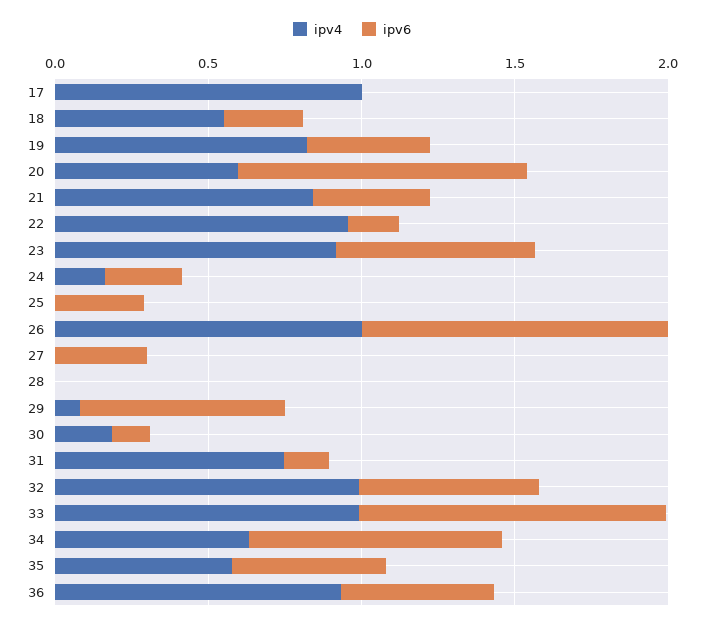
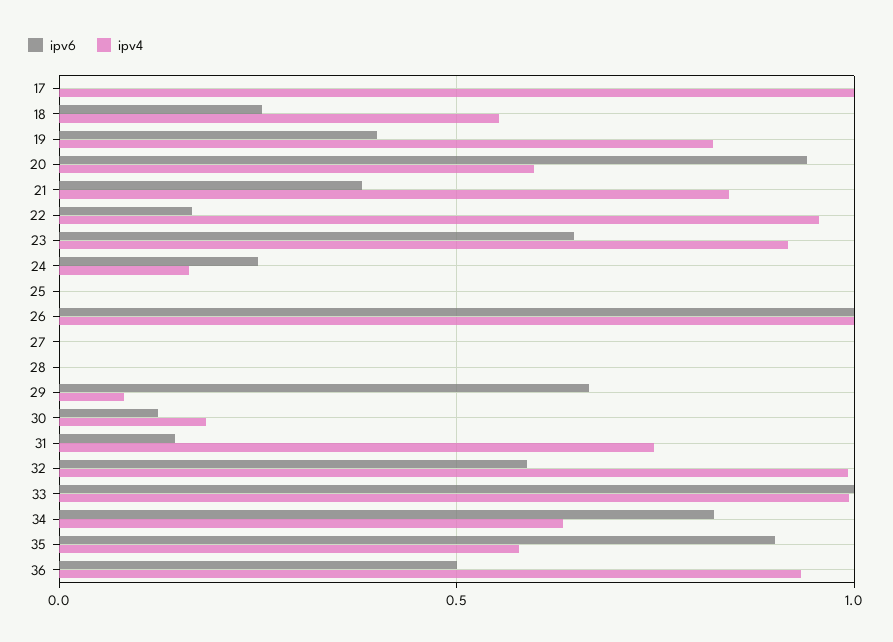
  {
    "ipv4": {
      "17": 1,
      "18": 0.55,
      "19": 0.8,
      "20": 0.6,
      "21": 0.85,
      "22": 0.95,
      "23": 0.9,
      "24": 0.15,
      "25": 0,
      "26": 1,
      "27": 0,
      "28": 0,
      "29": 0.1,
      "30": 0.2,
      "31": 0.75,
      "32": 1,
      "33": 1,
      "34": 0.65,
      "35": 0.6,
      "36": 0.95
    },
    "ipv6": {
      "17": 0,
      "18": 0.25,
      "19": 0.4,
      "20": 0.95,
      "21": 0.4,
      "22": 0.15,
      "23": 0.65,
      "24": 0.25,
-     "25": 0.3,
+     "25": 0,
      "26": 1,
-     "27": 0.3,
+     "27": 0,
      "28": 0,
      "29": 0.65,
      "30": 0.15,
      "31": 0.15,
      "32": 0.6,
      "33": 1,
      "34": 0.8,
-     "35": 0.5,
+     "35": 0.9,
      "36": 0.5
    }
  }

